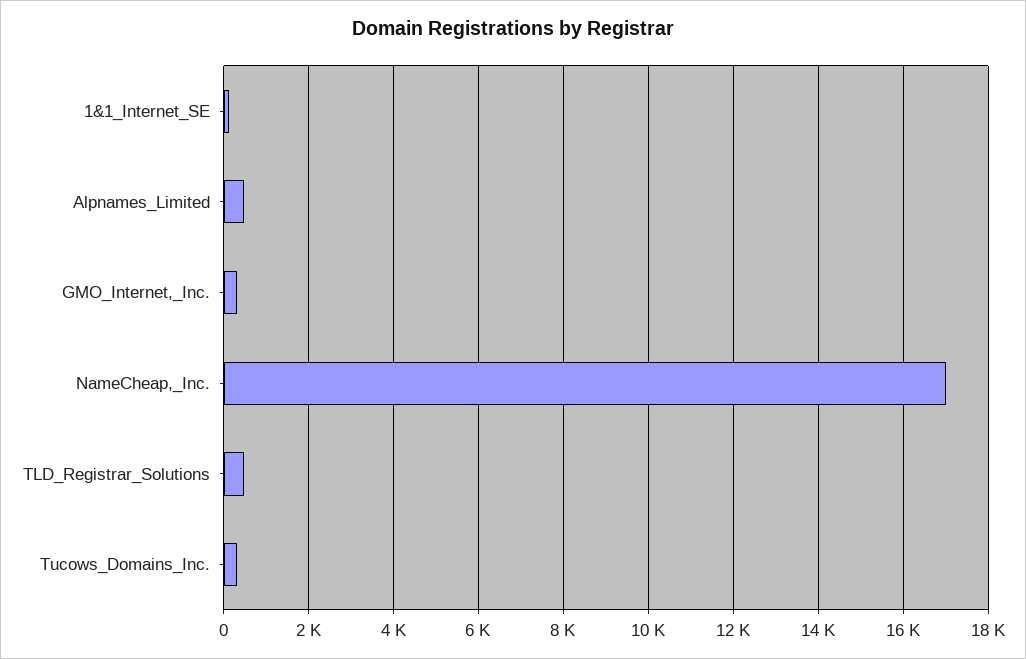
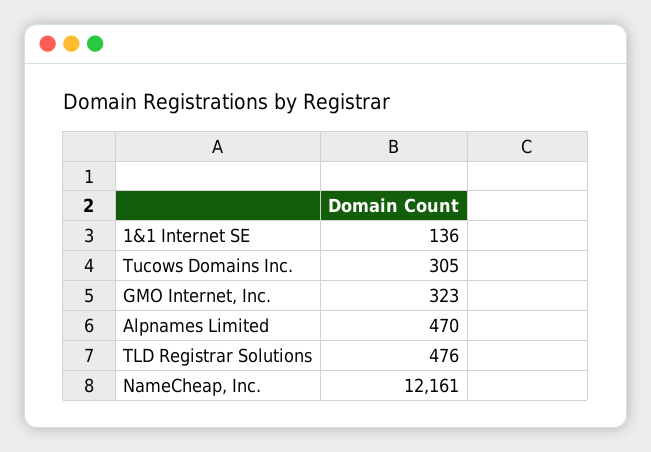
  {
    "1&1_Internet_SE": 136,
    "Alpnames_Limited": 470,
    "GMO_Internet,_Inc.": 323,
-   "NameCheap,_Inc.": 17000,
+   "NameCheap,_Inc.": 12161,
    "TLD_Registrar_Solutions": 476,
    "Tucows_Domains_Inc.": 305
  }

